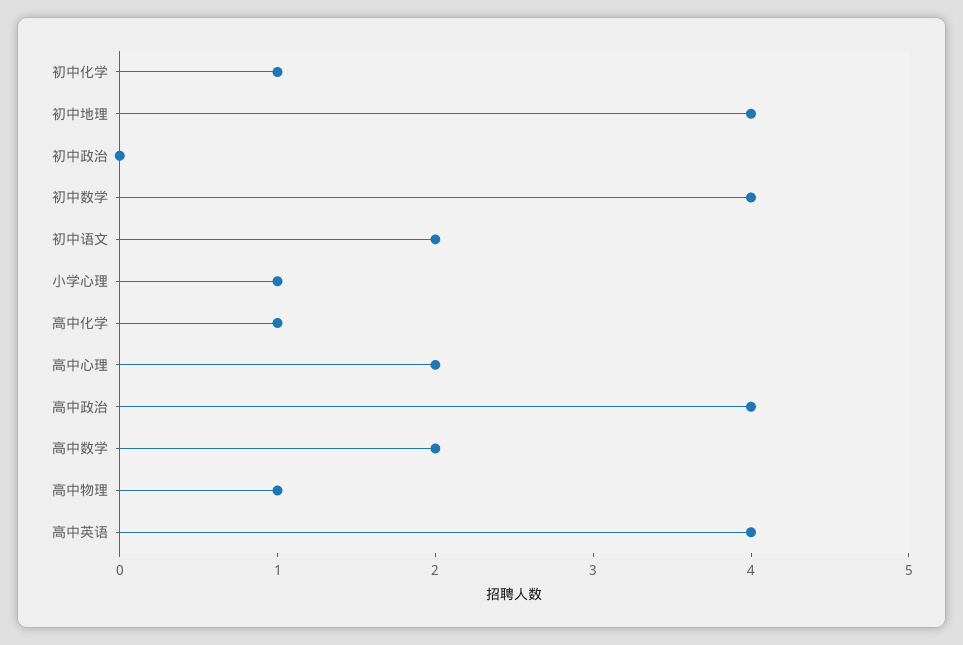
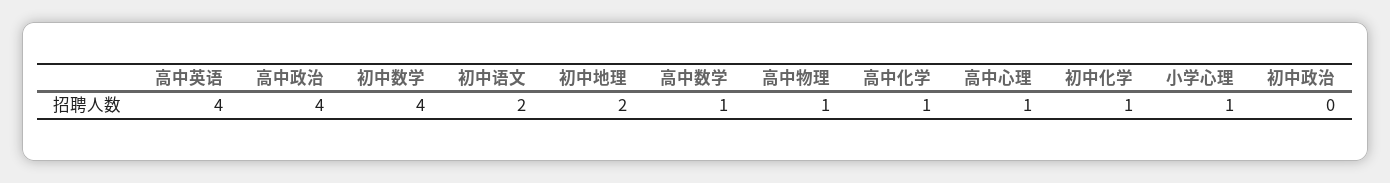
  {
    "初中化学": 1,
-   "初中地理": 4,
+   "初中地理": 2,
    "初中政治": 0,
    "初中数学": 4,
    "初中语文": 2,
    "小学心理": 1,
    "高中化学": 1,
-   "高中心理": 2,
+   "高中心理": 1,
    "高中政治": 4,
-   "高中数学": 2,
+   "高中数学": 1,
    "高中物理": 1,
    "高中英语": 4
  }

